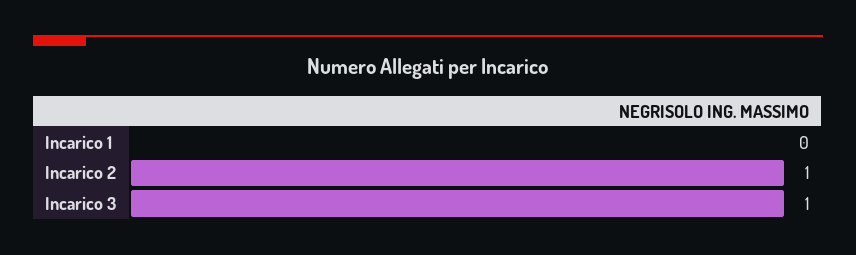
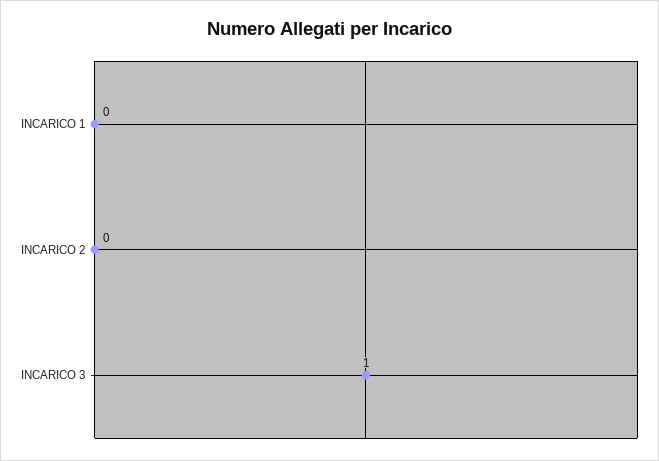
  {
    "Incarico 1": 0,
-   "Incarico 2": 1,
+   "Incarico 2": 0,
    "Incarico 3": 1
  }

